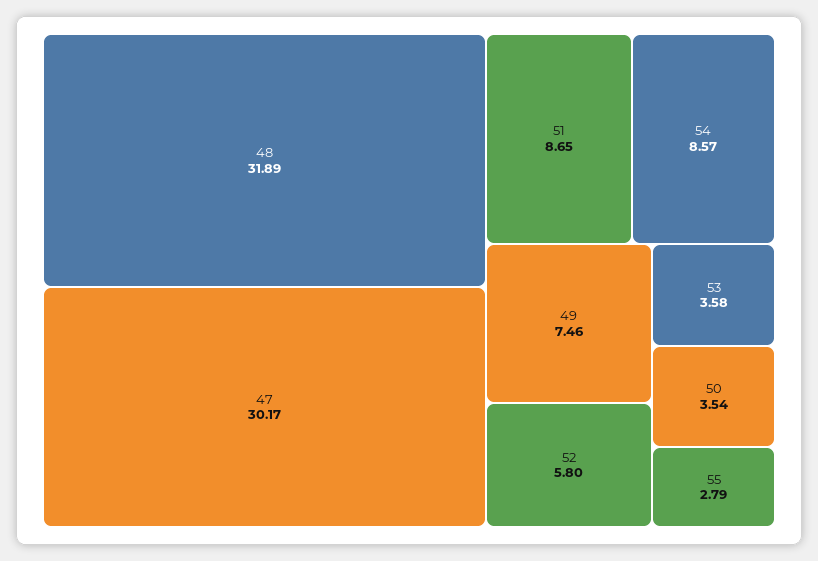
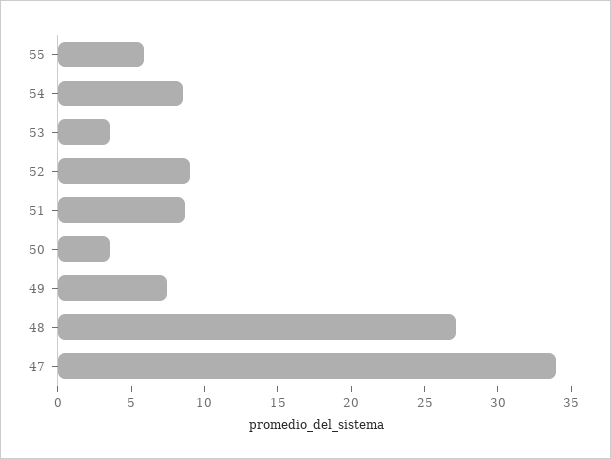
  {
-   "48": 31.89,
+   "48": 27,
-   "47": 30.17,
+   "47": 34,
    "51": 8.65,
    "54": 8.57,
    "49": 7.46,
-   "52": 5.8,
+   "52": 9,
    "53": 3.58,
    "50": 3.54,
-   "55": 2.79
+   "55": 6
  }

